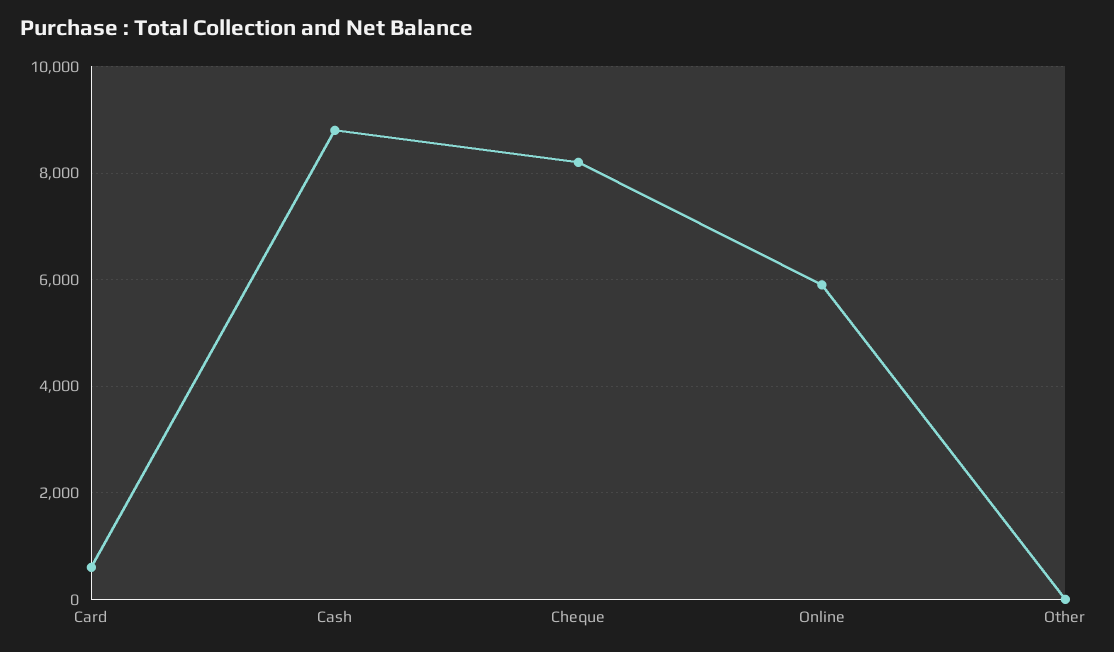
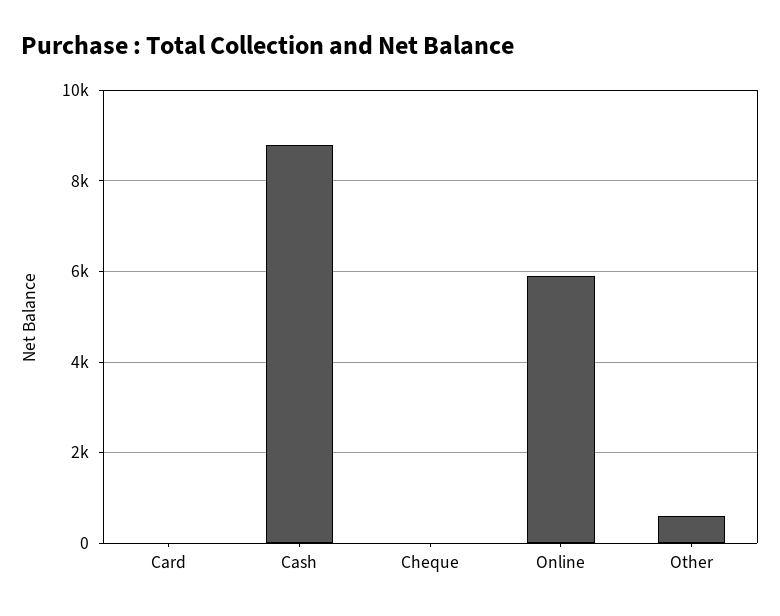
  {
-   "Card": 600,
+   "Card": 0,
    "Cash": 8800,
-   "Cheque": 8200,
+   "Cheque": 0,
    "Online": 6000,
-   "Other": 0
+   "Other": 600
  }

